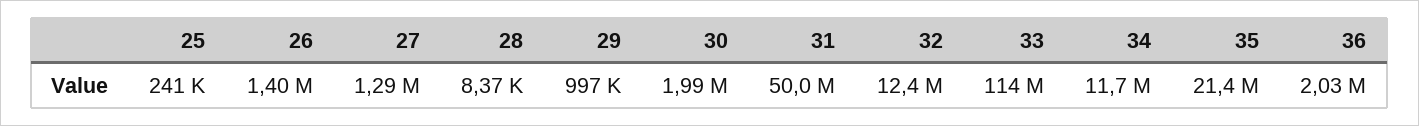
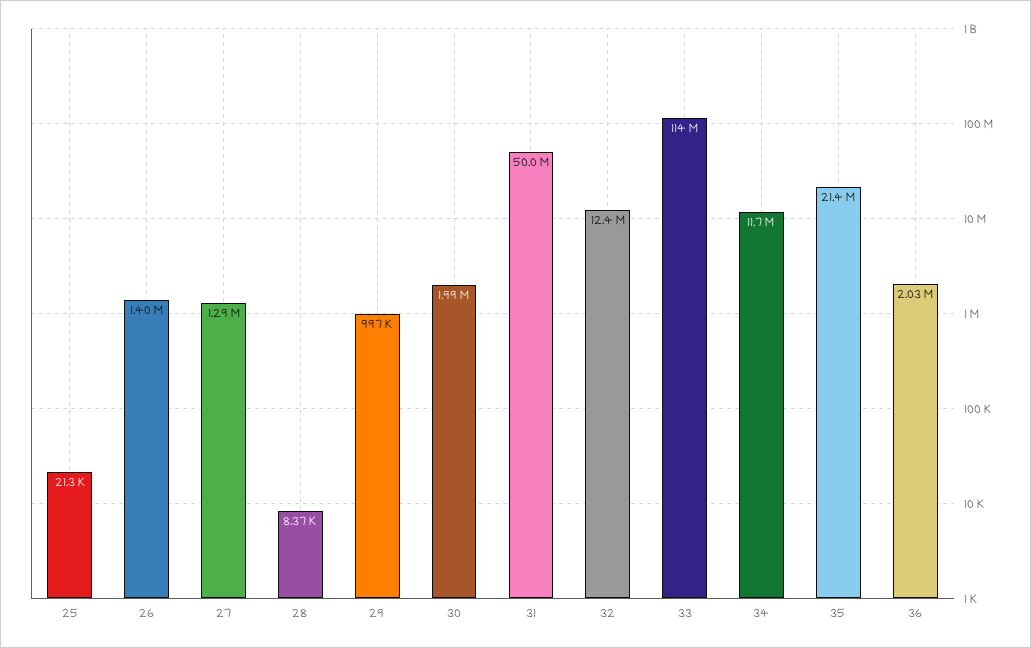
  {
-   "25": 241000,
+   "25": 21300,
    "26": 1400000,
    "27": 1290000,
    "28": 8370,
    "29": 997000,
    "30": 1990000,
    "31": 50000000,
    "32": 12400000,
    "33": 114000000,
    "34": 11700000,
    "35": 21400000,
    "36": 2030000
  }

